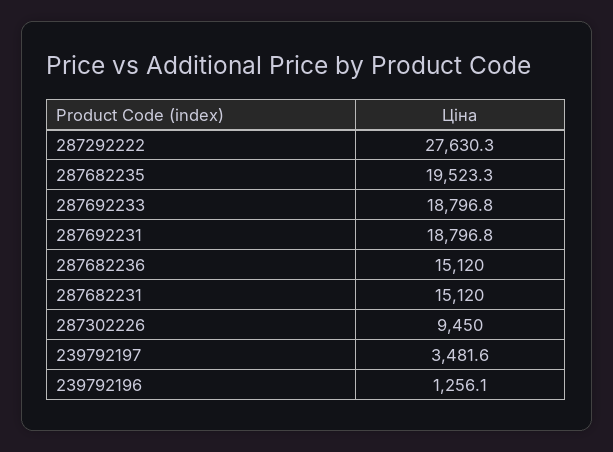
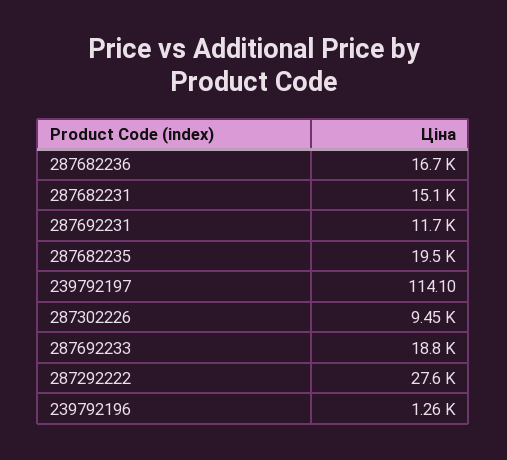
  {
    "287292222": 27630.3,
    "287682235": 19523.3,
    "287692233": 18796.8,
-   "287692231": 18796.8,
+   "287692231": 11700,
-   "287682236": 15120,
+   "287682236": 16700,
    "287682231": 15120,
    "287302226": 9450,
-   "239792197": 3481.6,
+   "239792197": 114.1,
    "239792196": 1256.1
  }

